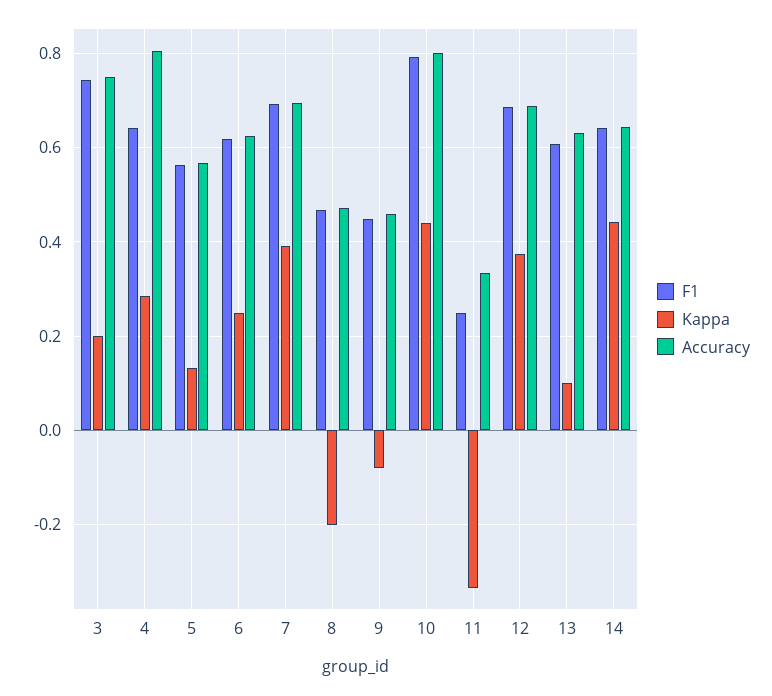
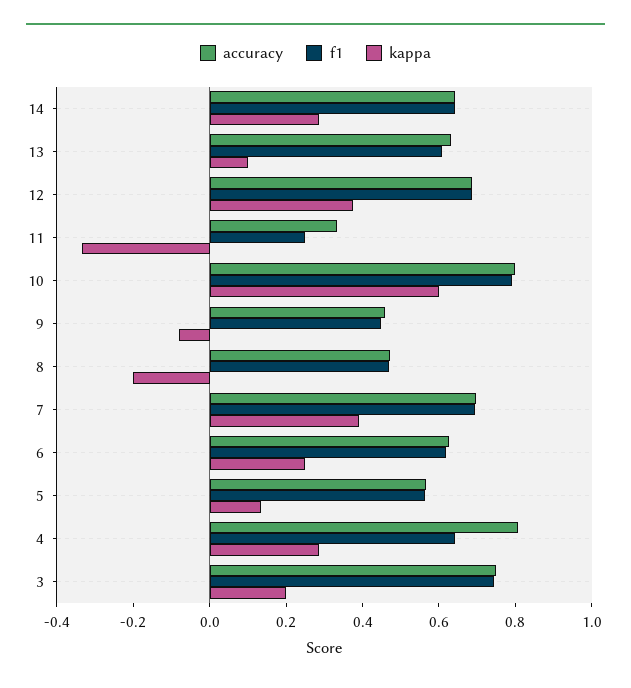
  {
    "F1": {
      "3": 0.74,
      "4": 0.64,
      "5": 0.56,
      "6": 0.62,
      "7": 0.7,
      "8": 0.46,
      "9": 0.44,
      "10": 0.8,
      "11": 0.26,
      "12": 0.68,
      "13": 0.6,
      "14": 0.64
    },
    "Kappa": {
      "3": 0.2,
      "4": 0.28,
      "5": 0.14,
      "6": 0.26,
      "7": 0.4,
      "8": -0.2,
      "9": -0.08,
-     "10": 0.44,
+     "10": 0.6,
      "11": -0.34,
      "12": 0.38,
      "13": 0.1,
-     "14": 0.44
+     "14": 0.3
    },
    "Accuracy": {
      "3": 0.76,
      "4": 0.8,
      "5": 0.56,
      "6": 0.62,
      "7": 0.7,
      "8": 0.48,
      "9": 0.46,
      "10": 0.8,
      "11": 0.34,
      "12": 0.68,
      "13": 0.64,
      "14": 0.64
    }
  }

